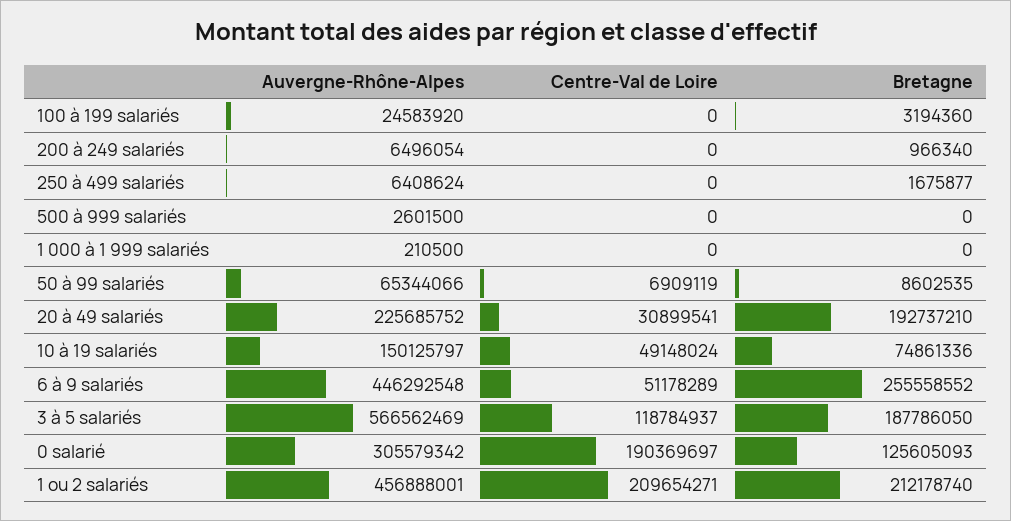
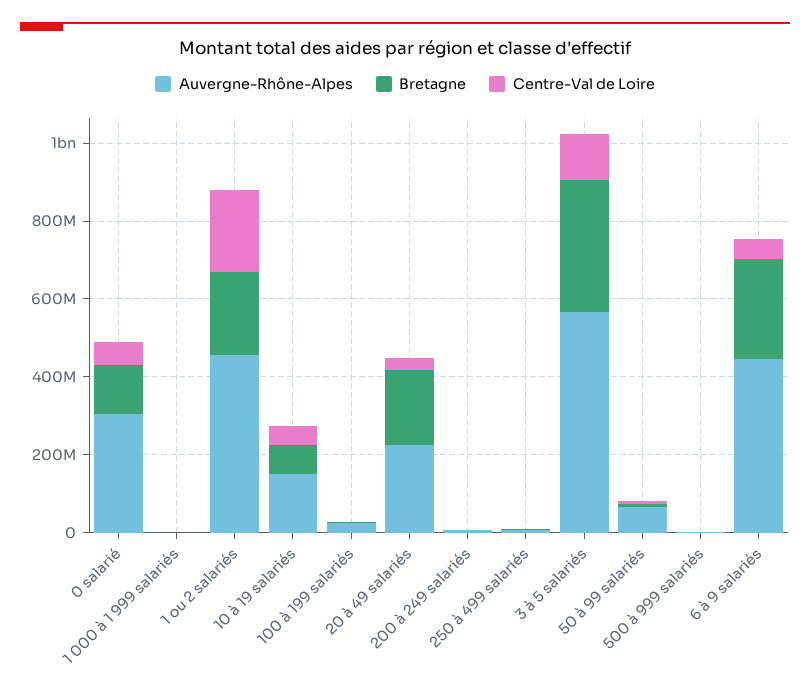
  {
    "Auvergne-Rhône-Alpes": {
      "100 à 199 salariés": 24583920,
      "200 à 249 salariés": 6496054,
      "250 à 499 salariés": 6408624,
      "500 à 999 salariés": 2601500,
      "1 000 à 1 999 salariés": 210500,
      "50 à 99 salariés": 65344066,
      "20 à 49 salariés": 225685752,
      "10 à 19 salariés": 150125797,
      "6 à 9 salariés": 446292548,
      "3 à 5 salariés": 566562469,
      "0 salarié": 305579342,
      "1 ou 2 salariés": 456888001
    },
    "Centre-Val de Loire": {
      "100 à 199 salariés": 0,
      "200 à 249 salariés": 0,
      "250 à 499 salariés": 0,
      "500 à 999 salariés": 0,
      "1 000 à 1 999 salariés": 0,
      "50 à 99 salariés": 6909119,
      "20 à 49 salariés": 30899541,
      "10 à 19 salariés": 49148024,
      "6 à 9 salariés": 51178289,
      "3 à 5 salariés": 118784937,
-     "0 salarié": 190369697,
+     "0 salarié": 50000000,
      "1 ou 2 salariés": 209654271
    },
    "Bretagne": {
      "100 à 199 salariés": 3194360,
      "200 à 249 salariés": 966340,
      "250 à 499 salariés": 1675877,
      "500 à 999 salariés": 0,
      "1 000 à 1 999 salariés": 0,
      "50 à 99 salariés": 8602535,
      "20 à 49 salariés": 192737210,
      "10 à 19 salariés": 74861336,
      "6 à 9 salariés": 255558552,
-     "3 à 5 salariés": 187786050,
+     "3 à 5 salariés": 350000000,
      "0 salarié": 125605093,
      "1 ou 2 salariés": 212178740
    }
  }

